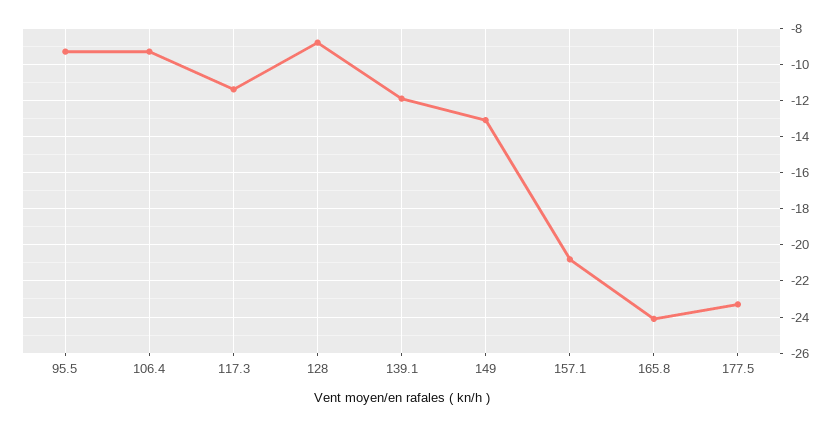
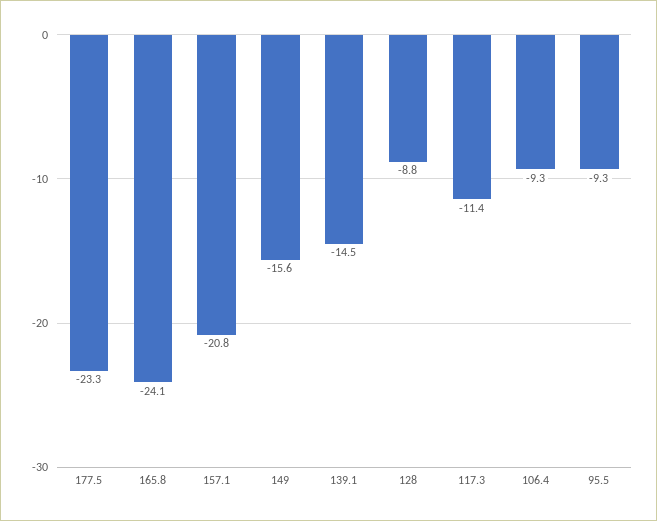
  {
    "95.5": -9.3,
    "106.4": -9.3,
    "117.3": -11.4,
    "128": -8.8,
-   "139.1": -12,
+   "139.1": -14.5,
-   "149": -13,
+   "149": -15.6,
    "157.1": -20.8,
    "165.8": -24.1,
    "177.5": -23.3
  }

